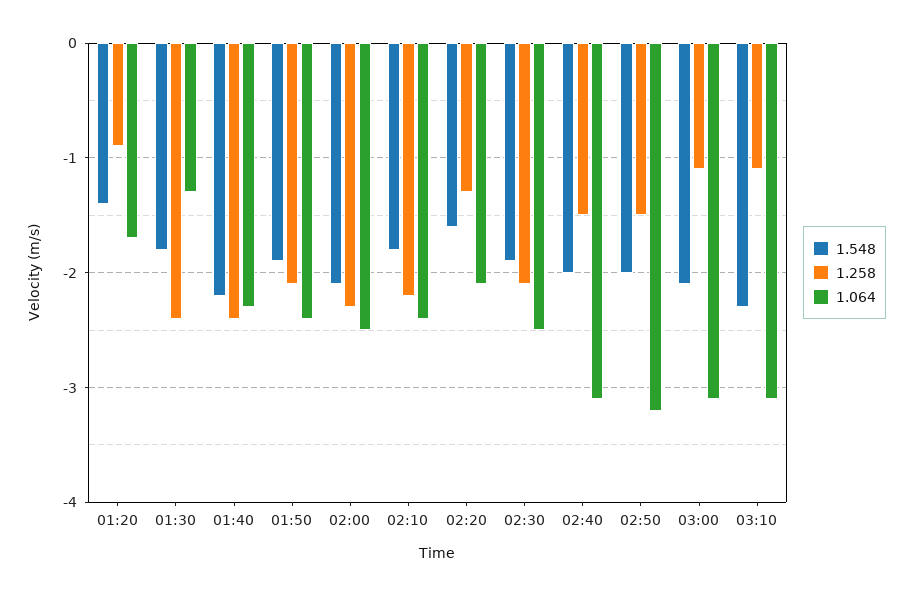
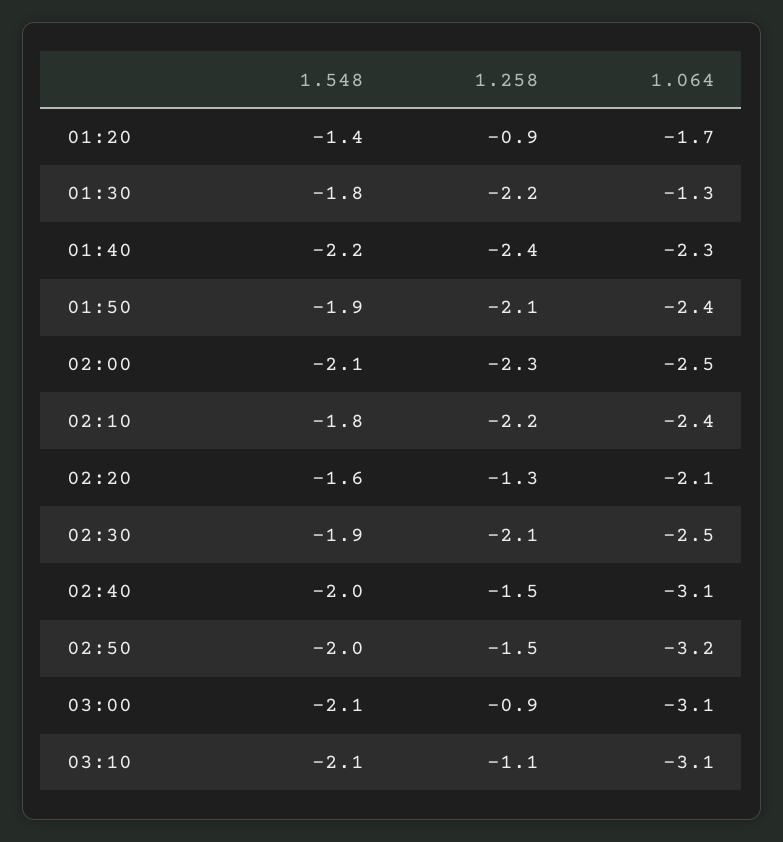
  {
    "1.548": {
      "01:20": -1.4,
      "01:30": -1.8,
      "01:40": -2.2,
      "01:50": -1.9,
      "02:00": -2.1,
      "02:10": -1.8,
      "02:20": -1.6,
      "02:30": -1.9,
      "02:40": -2,
      "02:50": -2,
      "03:00": -2.1,
-     "03:10": -2.3
+     "03:10": -2.1
    },
    "1.258": {
      "01:20": -0.9,
-     "01:30": -2.4,
+     "01:30": -2.2,
      "01:40": -2.4,
      "01:50": -2.1,
      "02:00": -2.3,
      "02:10": -2.2,
      "02:20": -1.3,
      "02:30": -2.1,
      "02:40": -1.5,
      "02:50": -1.5,
-     "03:00": -1.1,
+     "03:00": -0.9,
      "03:10": -1.1
    },
    "1.064": {
      "01:20": -1.7,
      "01:30": -1.3,
      "01:40": -2.3,
      "01:50": -2.4,
      "02:00": -2.5,
      "02:10": -2.4,
      "02:20": -2.1,
      "02:30": -2.5,
      "02:40": -3.1,
      "02:50": -3.2,
      "03:00": -3.1,
      "03:10": -3.1
    }
  }

